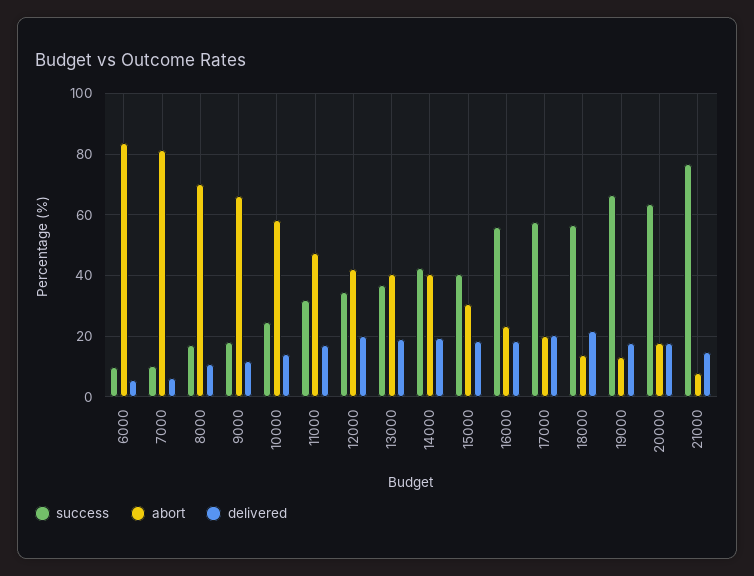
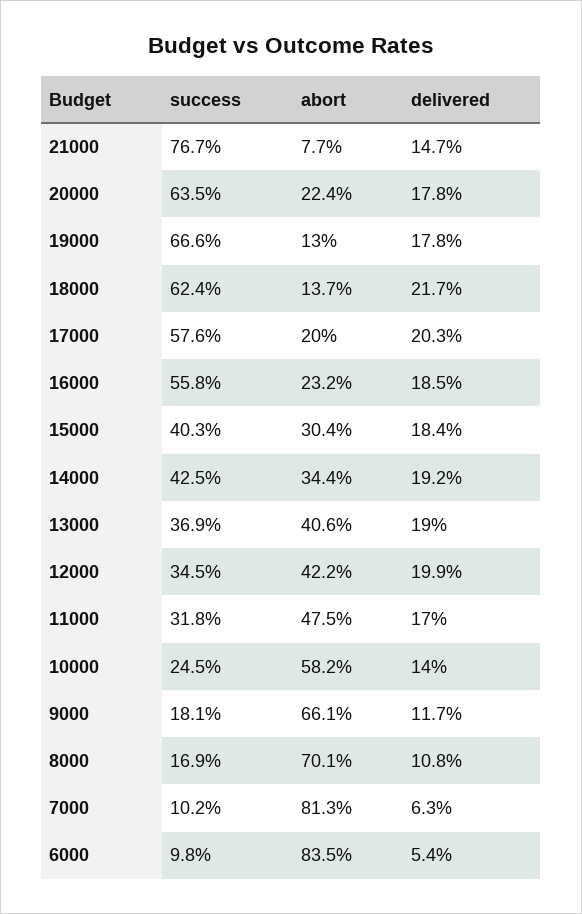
  {
    "success": {
      "6000": 9.8,
      "7000": 10.2,
      "8000": 16.9,
      "9000": 18.1,
      "10000": 24.5,
      "11000": 31.8,
      "12000": 34.5,
      "13000": 36.9,
      "14000": 42.5,
      "15000": 40.3,
      "16000": 55.8,
      "17000": 57.6,
-     "18000": 56,
+     "18000": 62.4,
      "19000": 66.6,
      "20000": 63.5,
      "21000": 76.7
    },
    "abort": {
      "6000": 83.5,
      "7000": 81.3,
      "8000": 70.1,
      "9000": 66.1,
      "10000": 58.2,
      "11000": 47.5,
      "12000": 42.2,
      "13000": 40.6,
-     "14000": 40,
+     "14000": 34.4,
      "15000": 30.4,
      "16000": 23.2,
      "17000": 20,
      "18000": 13.7,
      "19000": 13,
-     "20000": 18,
+     "20000": 22.4,
      "21000": 7.7
    },
    "delivered": {
      "6000": 5.4,
      "7000": 6.3,
      "8000": 10.8,
      "9000": 11.7,
      "10000": 14,
      "11000": 17,
      "12000": 19.9,
      "13000": 19,
      "14000": 19.2,
      "15000": 18.4,
      "16000": 18.5,
      "17000": 20.3,
      "18000": 21.7,
      "19000": 17.8,
      "20000": 17.8,
      "21000": 14.7
    }
  }

